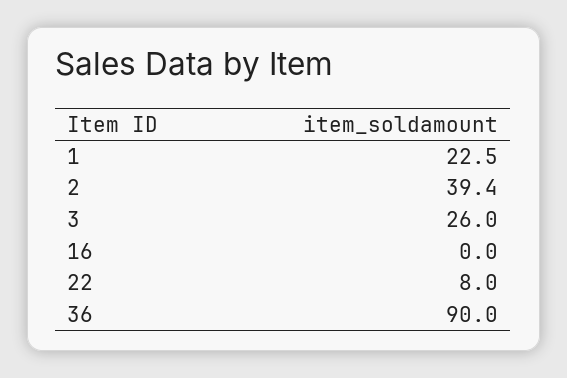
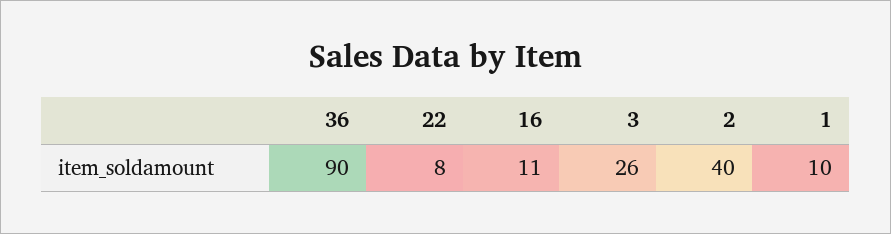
  {
-   "1": 22.5,
+   "1": 10,
-   "2": 39.4,
+   "2": 40,
    "3": 26,
-   "16": 0,
+   "16": 11,
    "22": 8,
    "36": 90
  }

